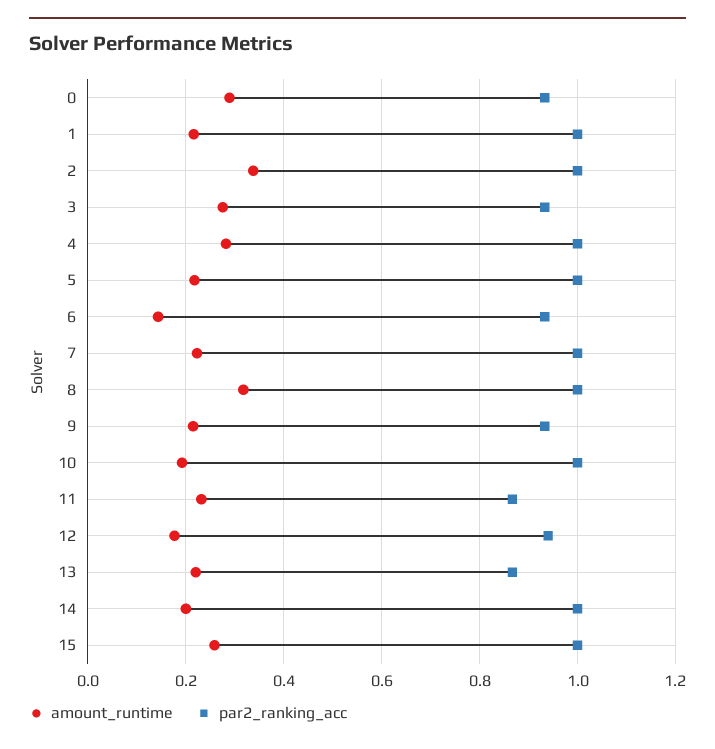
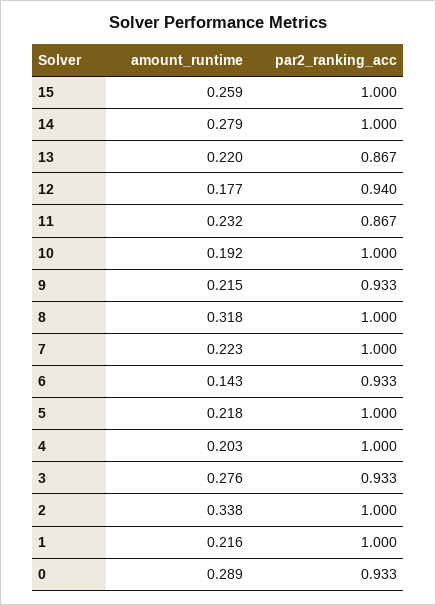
  {
    "amount_runtime": {
      "0": 0.289,
      "1": 0.216,
      "2": 0.338,
      "3": 0.276,
-     "4": 0.28,
+     "4": 0.203,
      "5": 0.218,
      "6": 0.143,
      "7": 0.223,
      "8": 0.318,
      "9": 0.215,
      "10": 0.192,
      "11": 0.232,
      "12": 0.177,
      "13": 0.22,
-     "14": 0.2,
+     "14": 0.279,
      "15": 0.259
    },
    "par2_ranking_acc": {
      "0": 0.933,
      "1": 1,
      "2": 1,
      "3": 0.933,
      "4": 1,
      "5": 1,
      "6": 0.933,
      "7": 1,
      "8": 1,
      "9": 0.933,
      "10": 1,
      "11": 0.867,
      "12": 0.94,
      "13": 0.867,
      "14": 1,
      "15": 1
    }
  }

